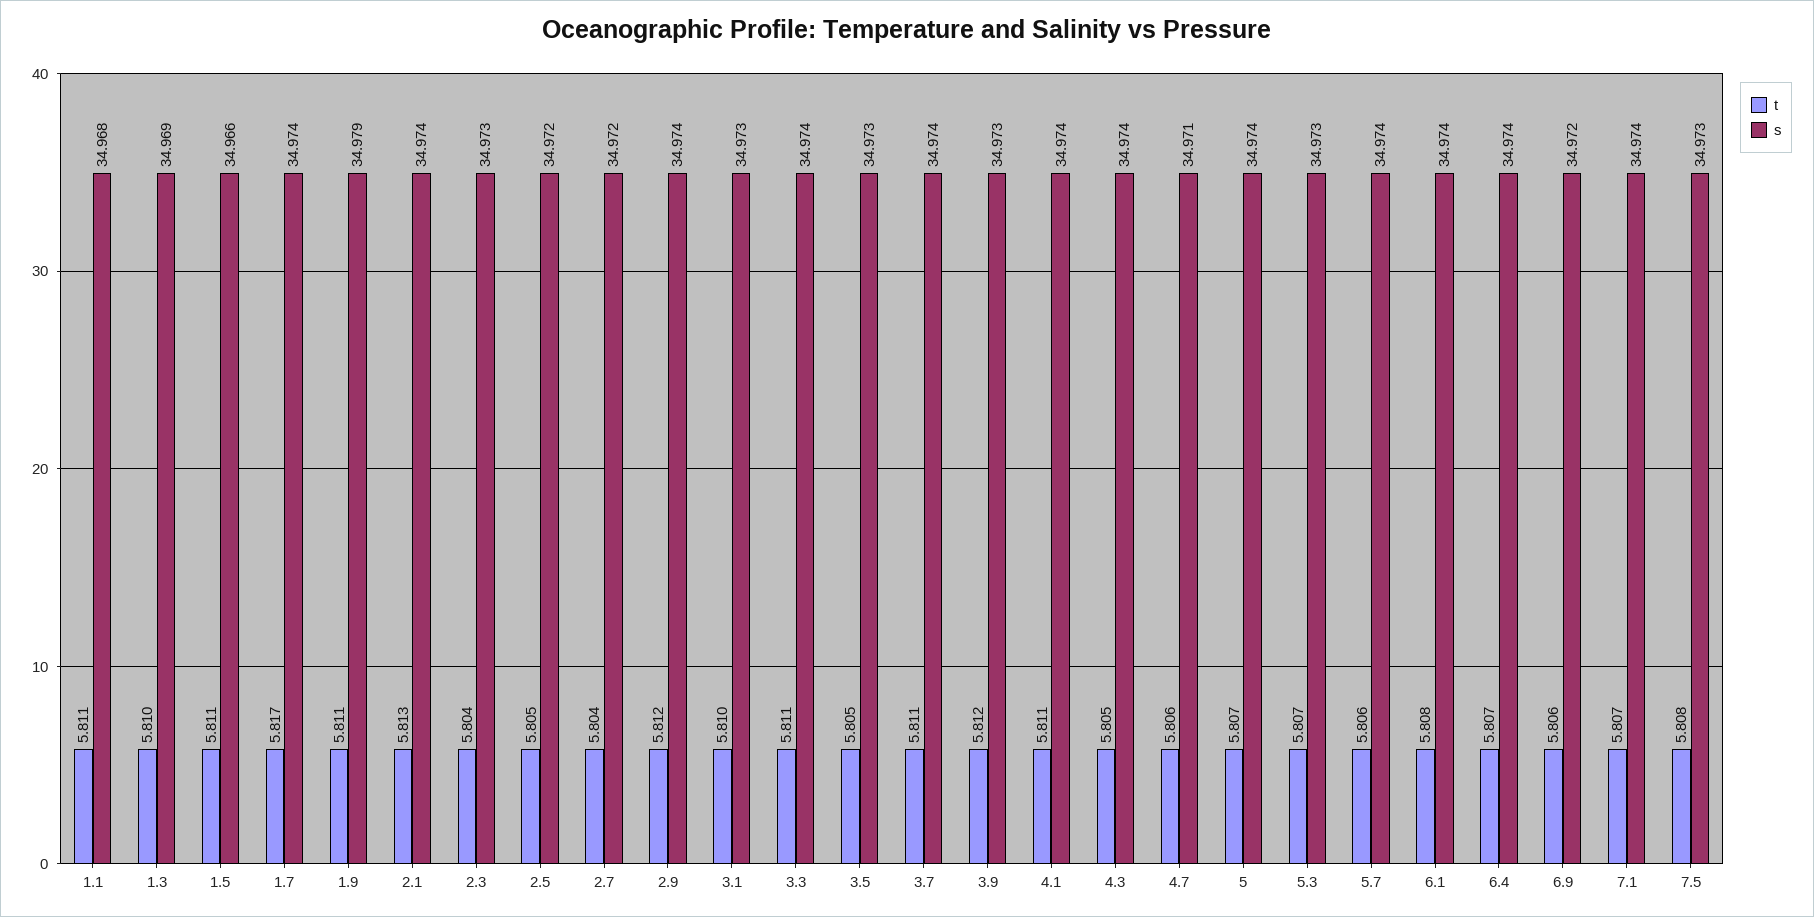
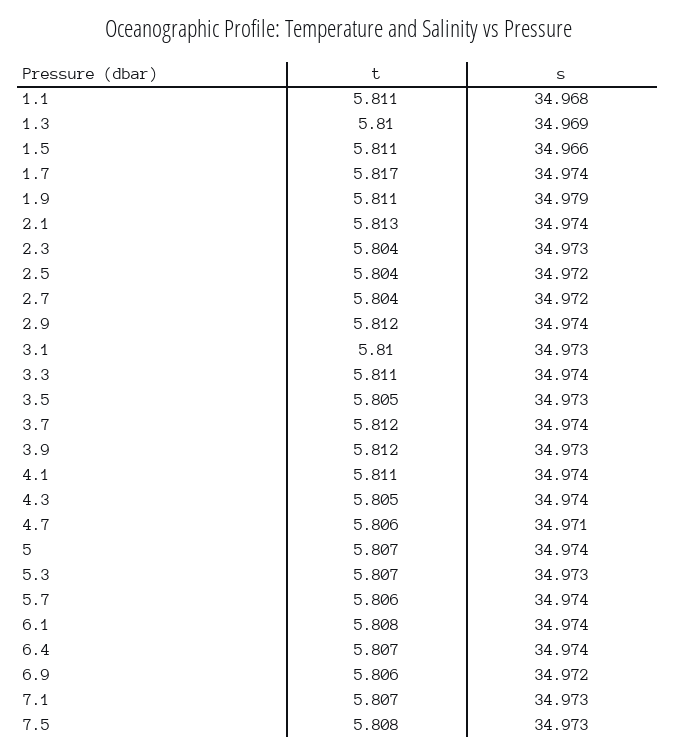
  {
    "t": {
      "1.1": 5.811,
      "1.3": 5.81,
      "1.5": 5.811,
      "1.7": 5.817,
      "1.9": 5.811,
      "2.1": 5.813,
      "2.3": 5.804,
-     "2.5": 5.805,
+     "2.5": 5.804,
      "2.7": 5.804,
      "2.9": 5.812,
      "3.1": 5.81,
      "3.3": 5.811,
      "3.5": 5.805,
-     "3.7": 5.811,
+     "3.7": 5.812,
      "3.9": 5.812,
      "4.1": 5.811,
      "4.3": 5.805,
      "4.7": 5.806,
      "5": 5.807,
      "5.3": 5.807,
      "5.7": 5.806,
      "6.1": 5.808,
      "6.4": 5.807,
      "6.9": 5.806,
      "7.1": 5.807,
      "7.5": 5.808
    },
    "s": {
      "1.1": 34.968,
      "1.3": 34.969,
      "1.5": 34.966,
      "1.7": 34.974,
      "1.9": 34.979,
      "2.1": 34.974,
      "2.3": 34.973,
      "2.5": 34.972,
      "2.7": 34.972,
      "2.9": 34.974,
      "3.1": 34.973,
      "3.3": 34.974,
      "3.5": 34.973,
      "3.7": 34.974,
      "3.9": 34.973,
      "4.1": 34.974,
      "4.3": 34.974,
      "4.7": 34.971,
      "5": 34.974,
      "5.3": 34.973,
      "5.7": 34.974,
      "6.1": 34.974,
      "6.4": 34.974,
      "6.9": 34.972,
-     "7.1": 34.974,
+     "7.1": 34.973,
      "7.5": 34.973
    }
  }

